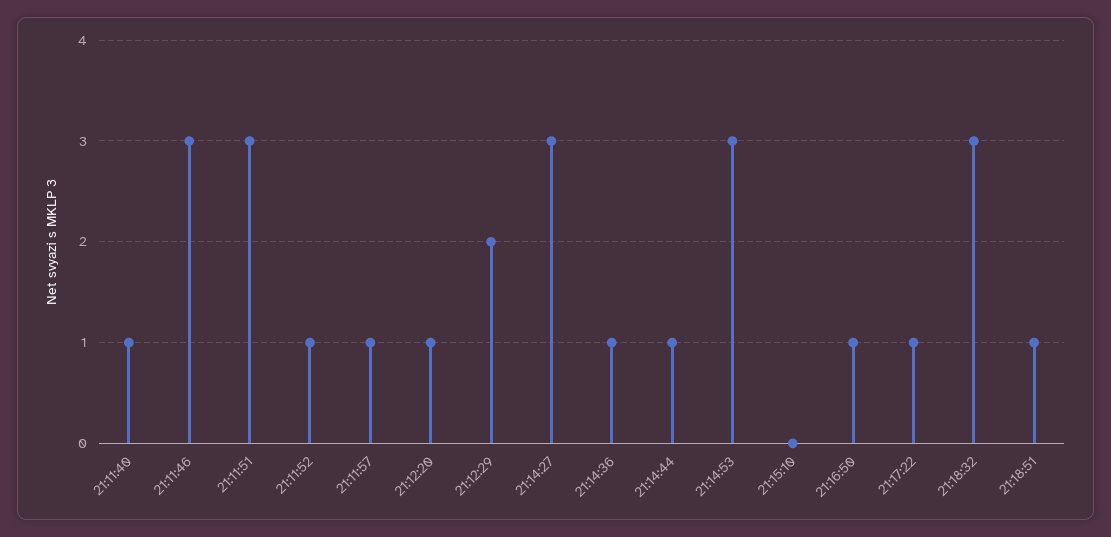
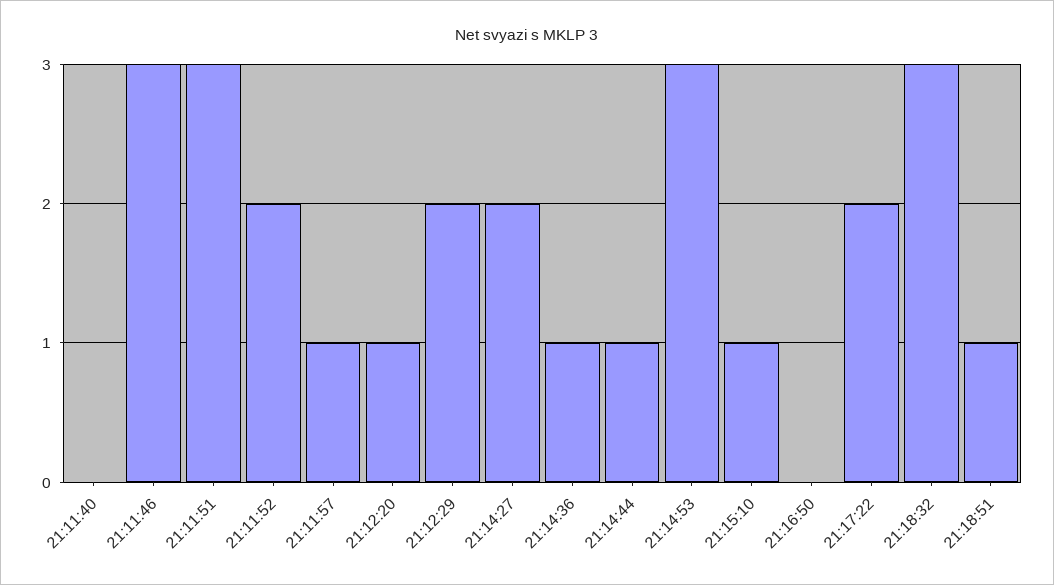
  {
-   "21:11:40": 1,
+   "21:11:40": 0,
    "21:11:46": 3,
    "21:11:51": 3,
-   "21:11:52": 1,
+   "21:11:52": 2,
    "21:11:57": 1,
    "21:12:20": 1,
    "21:12:29": 2,
-   "21:14:27": 3,
+   "21:14:27": 2,
    "21:14:36": 1,
    "21:14:44": 1,
    "21:14:53": 3,
-   "21:15:10": 0,
+   "21:15:10": 1,
-   "21:16:50": 1,
+   "21:16:50": 0,
-   "21:17:22": 1,
+   "21:17:22": 2,
    "21:18:32": 3,
    "21:18:51": 1
  }

